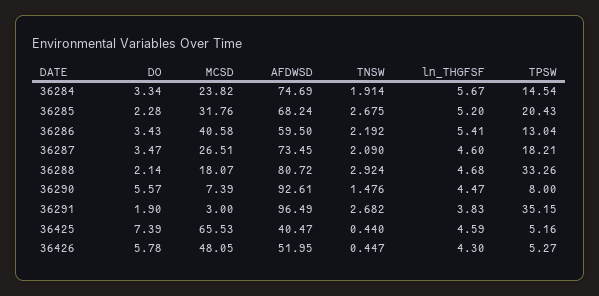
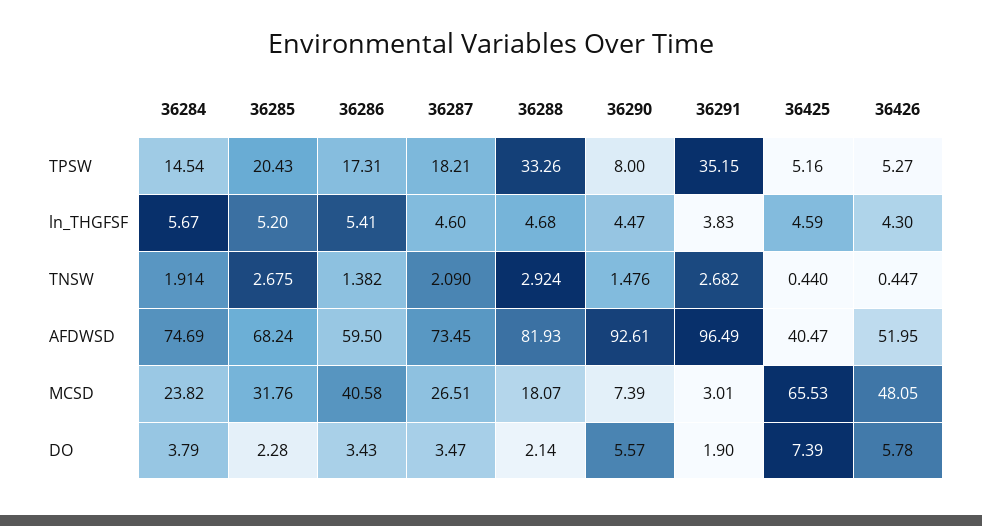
  {
    "DO": {
-     "36284": 3.34,
+     "36284": 3.79,
      "36285": 2.28,
      "36286": 3.43,
      "36287": 3.47,
      "36288": 2.14,
      "36290": 5.57,
      "36291": 1.9,
      "36425": 7.39,
      "36426": 5.78
    },
    "MCSD": {
      "36284": 23.82,
      "36285": 31.76,
      "36286": 40.58,
      "36287": 26.51,
      "36288": 18.07,
      "36290": 7.39,
-     "36291": 3,
+     "36291": 3.01,
      "36425": 65.53,
      "36426": 48.05
    },
    "AFDWSD": {
      "36284": 74.69,
      "36285": 68.24,
      "36286": 59.5,
      "36287": 73.45,
-     "36288": 80.72,
+     "36288": 81.93,
      "36290": 92.61,
      "36291": 96.49,
      "36425": 40.47,
      "36426": 51.95
    },
    "TNSW": {
      "36284": 1.914,
      "36285": 2.675,
-     "36286": 2.192,
+     "36286": 1.382,
      "36287": 2.09,
      "36288": 2.924,
      "36290": 1.476,
      "36291": 2.682,
      "36425": 0.44,
      "36426": 0.447
    },
    "ln_THGFSF": {
      "36284": 5.67,
      "36285": 5.2,
      "36286": 5.41,
      "36287": 4.6,
      "36288": 4.68,
      "36290": 4.47,
      "36291": 3.83,
      "36425": 4.59,
      "36426": 4.3
    },
    "TPSW": {
      "36284": 14.54,
      "36285": 20.43,
-     "36286": 13.04,
+     "36286": 17.31,
      "36287": 18.21,
      "36288": 33.26,
      "36290": 8,
      "36291": 35.15,
      "36425": 5.16,
      "36426": 5.27
    }
  }

